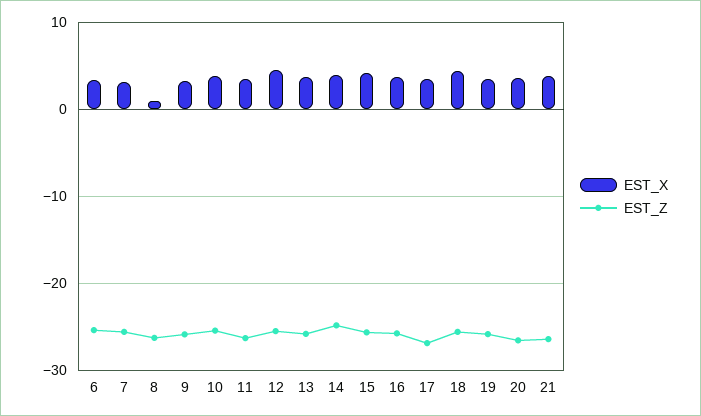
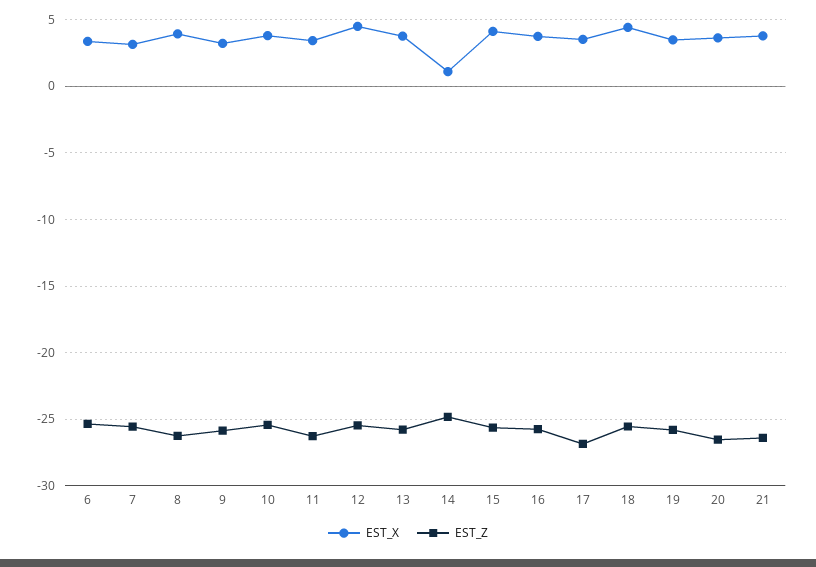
  {
    "EST_X": {
      "6": 3.5,
      "7": 3,
-     "8": 1,
+     "8": 4,
      "9": 3,
      "10": 4,
      "11": 3.5,
      "12": 4.5,
      "13": 4,
-     "14": 4,
+     "14": 1,
      "15": 4,
      "16": 4,
      "17": 3.5,
      "18": 4.5,
      "19": 3.5,
      "20": 3.5,
      "21": 4
    },
    "EST_Z": {
      "6": -25.5,
      "7": -25.5,
      "8": -26,
      "9": -26,
      "10": -25.5,
      "11": -26.5,
      "12": -25.5,
      "13": -26,
      "14": -25,
      "15": -25.5,
      "16": -25.5,
      "17": -27,
      "18": -25.5,
      "19": -26,
      "20": -26.5,
      "21": -26.5
    }
  }

